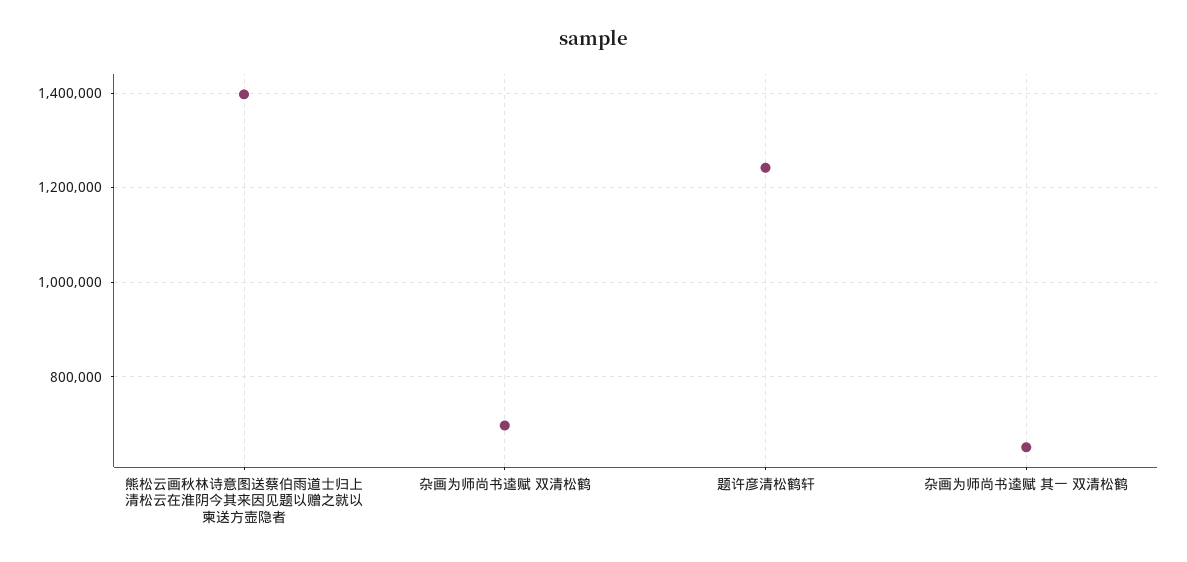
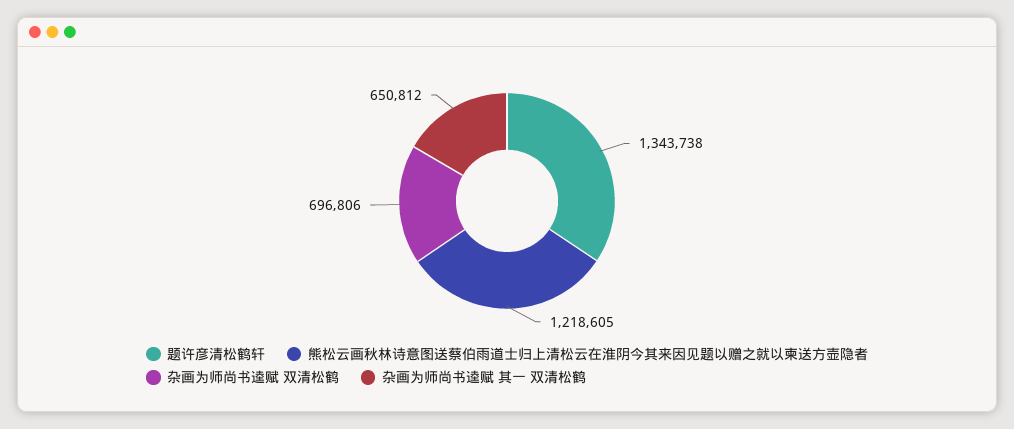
  {
-   "熊松云画秋林诗意图送蔡伯雨道士归上清松云在淮阴今其来因见题以赠之就以柬送方壶隐者": 1400000,
+   "熊松云画秋林诗意图送蔡伯雨道士归上清松云在淮阴今其来因见题以赠之就以柬送方壶隐者": 1218605,
    "杂画为师尚书逵赋 双清松鹤": 696806,
-   "题许彦清松鹤轩": 1240000,
+   "题许彦清松鹤轩": 1343738,
    "杂画为师尚书逵赋 其一 双清松鹤": 650812
  }

